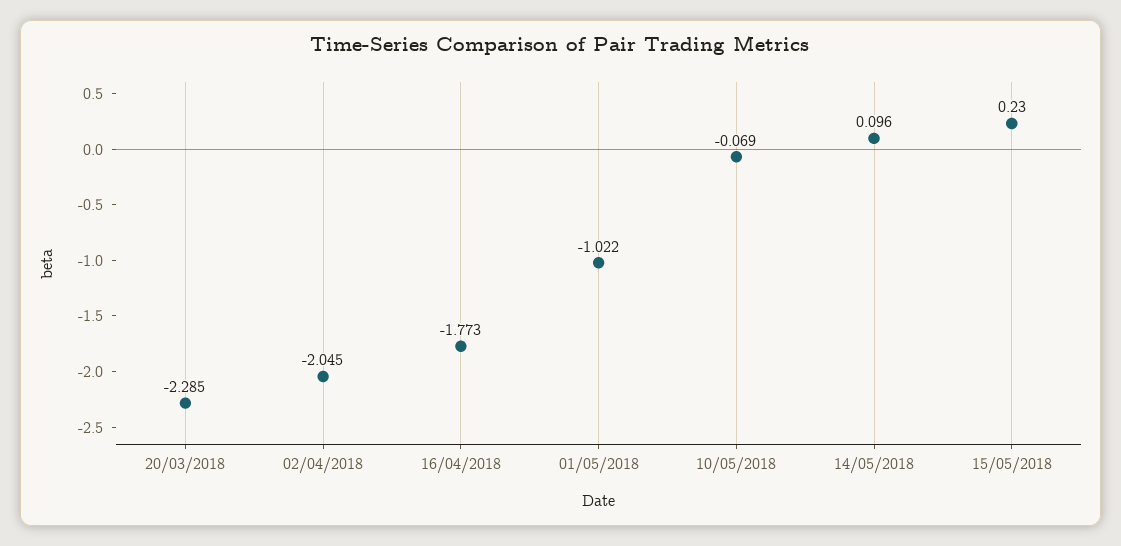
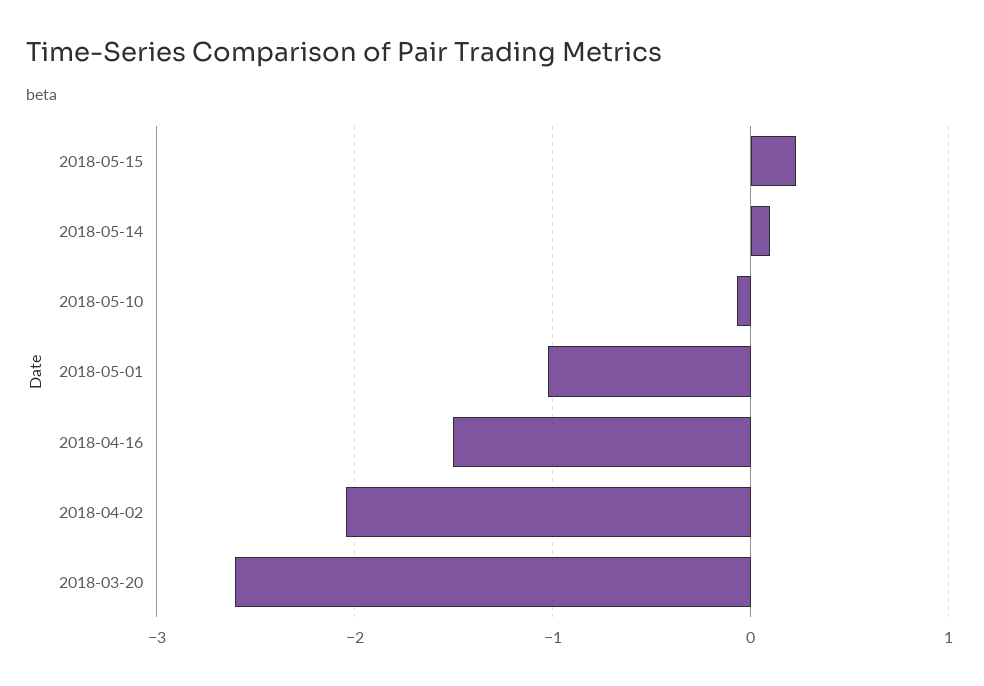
  {
-   "20/03/2018": -2.285,
+   "20/03/2018": -2.6,
    "02/04/2018": -2.045,
-   "16/04/2018": -1.773,
+   "16/04/2018": -1.5,
    "01/05/2018": -1.022,
    "10/05/2018": -0.069,
    "14/05/2018": 0.096,
    "15/05/2018": 0.23
  }

